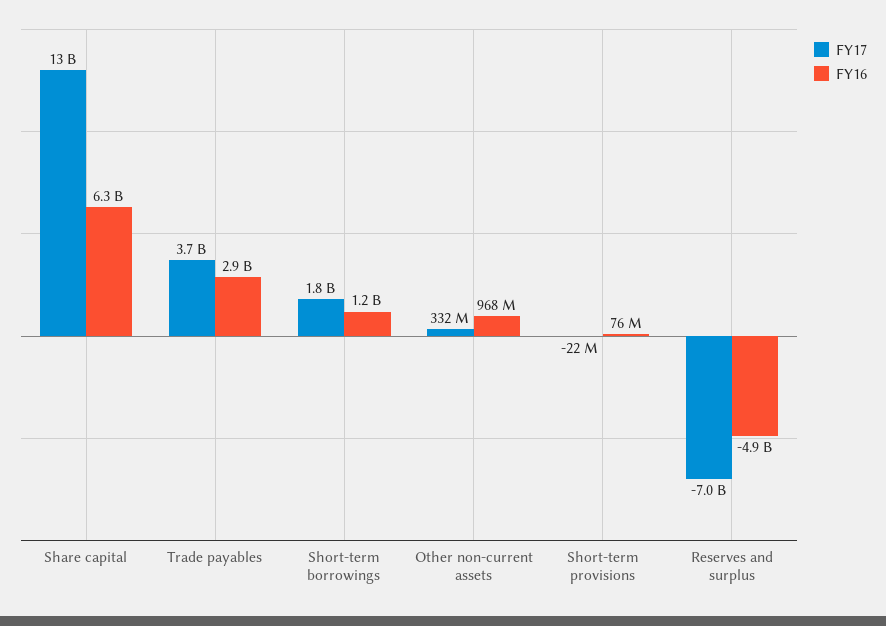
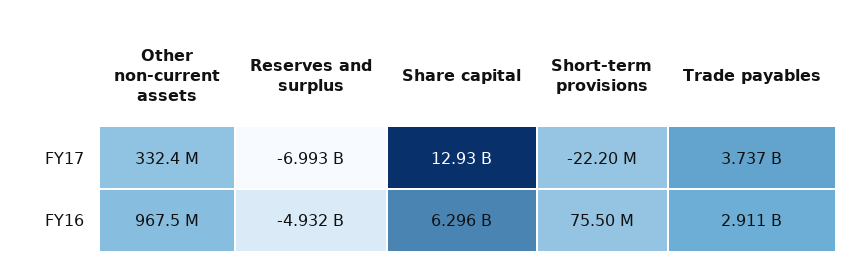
  {
    "FY17": {
      "Share capital": 12930000000,
      "Trade payables": 3737000000,
-     "Short-term borrowings": 1800000000,
      "Other non-current assets": 332400000,
      "Short-term provisions": -22200000,
      "Reserves and surplus": -6993000000
    },
    "FY16": {
      "Share capital": 6296000000,
      "Trade payables": 2911000000,
-     "Short-term borrowings": 1200000000,
      "Other non-current assets": 967500000,
      "Short-term provisions": 75500000,
      "Reserves and surplus": -4932000000
    }
  }

